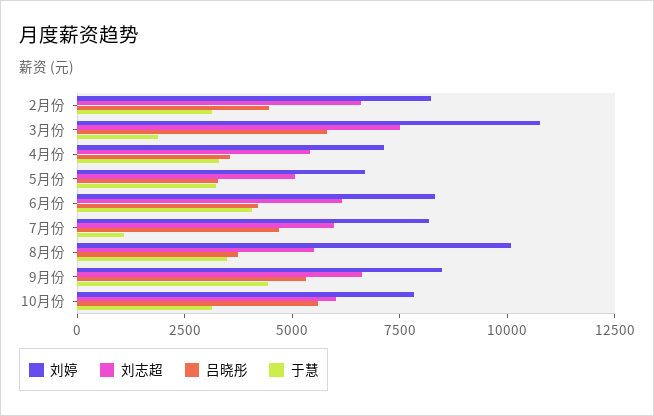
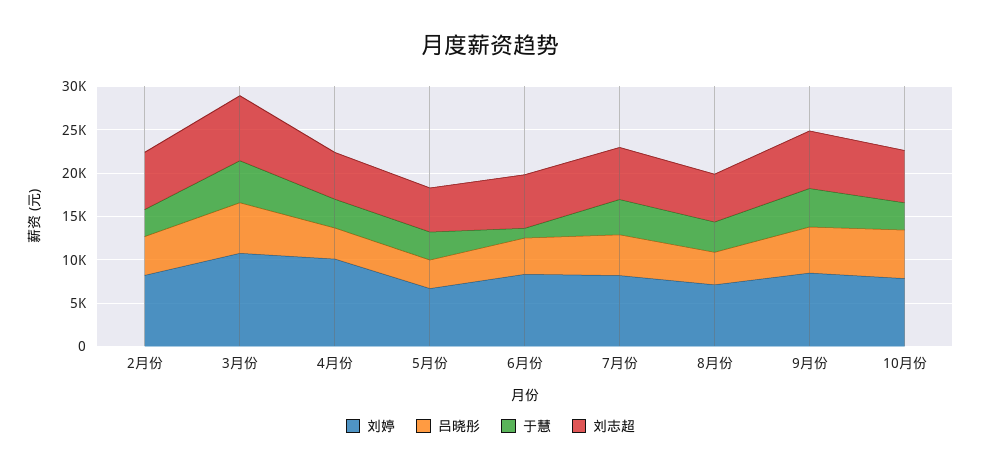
  {
    "刘婷": {
      "2月份": 8000,
      "3月份": 11000,
-     "4月份": 7000,
+     "4月份": 10000,
      "5月份": 6500,
      "6月份": 8500,
      "7月份": 8000,
-     "8月份": 10000,
+     "8月份": 7000,
      "9月份": 8500,
      "10月份": 8000
    },
    "刘志超": {
      "2月份": 6500,
      "3月份": 7500,
      "4月份": 5500,
      "5月份": 5000,
      "6月份": 6000,
      "7月份": 6000,
      "8月份": 5500,
      "9月份": 6500,
      "10月份": 6000
    },
    "吕晓彤": {
      "2月份": 4500,
      "3月份": 6000,
      "4月份": 3500,
      "5月份": 3500,
      "6月份": 4000,
      "7月份": 4500,
      "8月份": 4000,
      "9月份": 5500,
      "10月份": 5500
    },
    "于慧": {
      "2月份": 3000,
-     "3月份": 2000,
+     "3月份": 5000,
      "4月份": 3500,
      "5月份": 3000,
-     "6月份": 4000,
+     "6月份": 1000,
-     "7月份": 1000,
+     "7月份": 4000,
      "8月份": 3500,
      "9月份": 4500,
      "10月份": 3000
    }
  }

